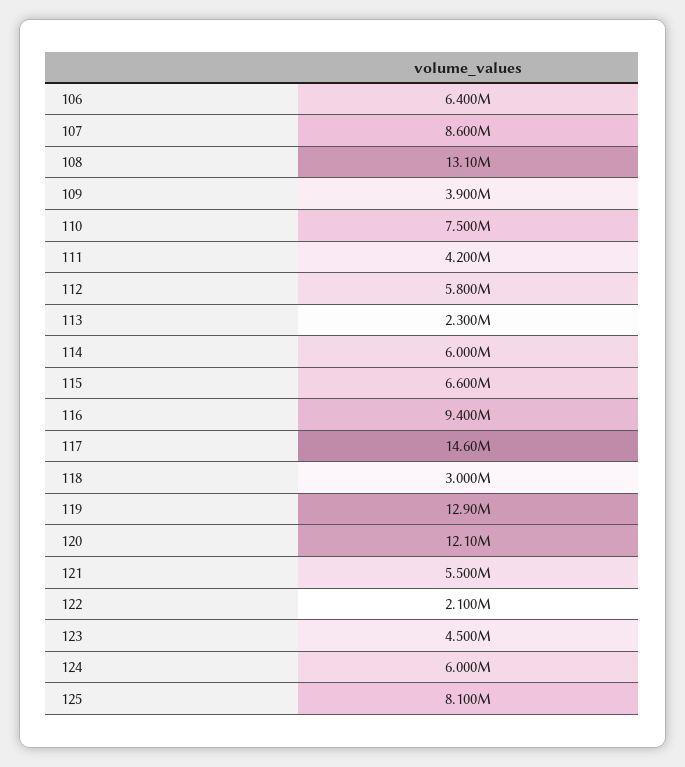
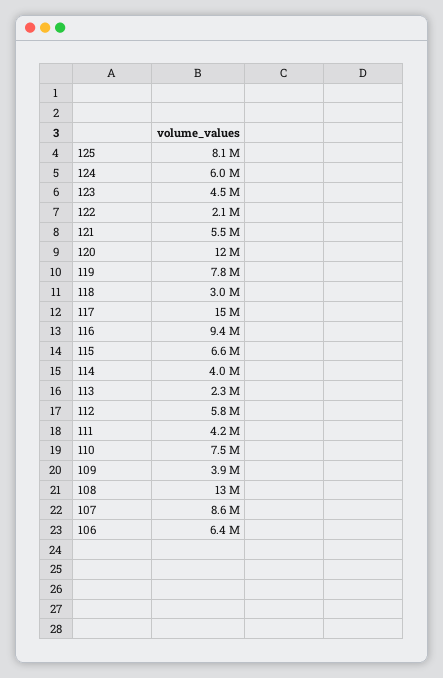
  {
    "106": 6400000,
    "107": 8600000,
    "108": 13100000,
    "109": 3900000,
    "110": 7500000,
    "111": 4200000,
    "112": 5800000,
    "113": 2300000,
-   "114": 6000000,
+   "114": 4000000,
    "115": 6600000,
    "116": 9400000,
    "117": 14600000,
    "118": 3000000,
-   "119": 12900000,
+   "119": 7800000,
    "120": 12100000,
    "121": 5500000,
    "122": 2100000,
    "123": 4500000,
    "124": 6000000,
    "125": 8100000
  }

